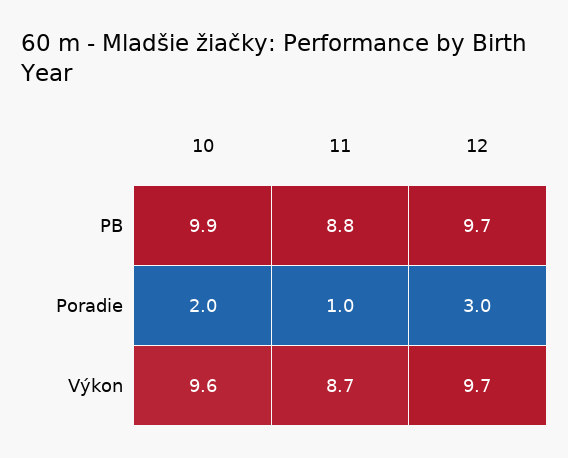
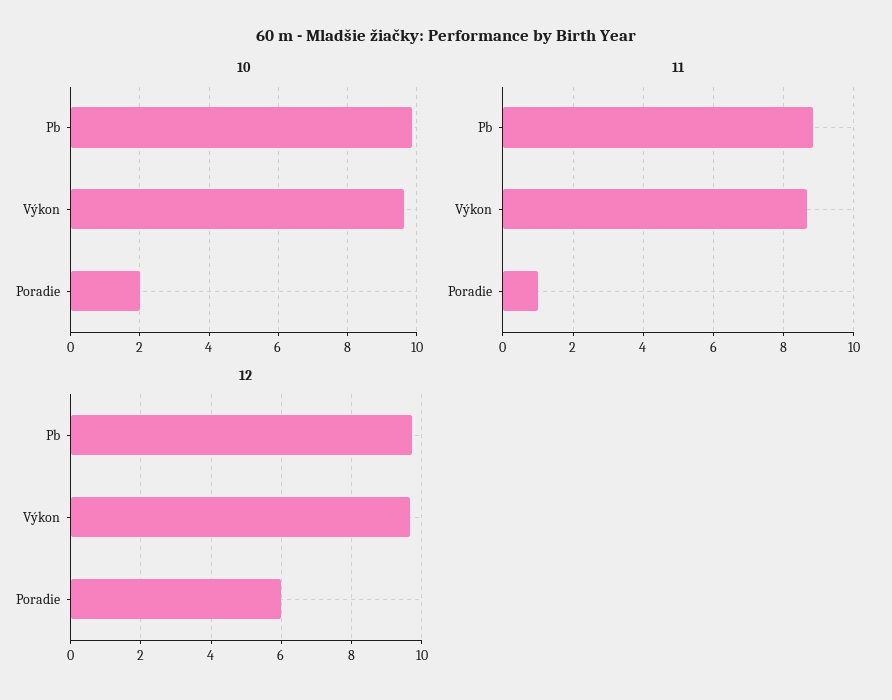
  {
    "10": {
      "PB": 9.9,
      "Poradie": 2,
      "Výkon": 9.6
    },
    "11": {
      "PB": 8.8,
      "Poradie": 1,
      "Výkon": 8.7
    },
    "12": {
      "PB": 9.7,
-     "Poradie": 3,
+     "Poradie": 6,
      "Výkon": 9.7
    }
  }

